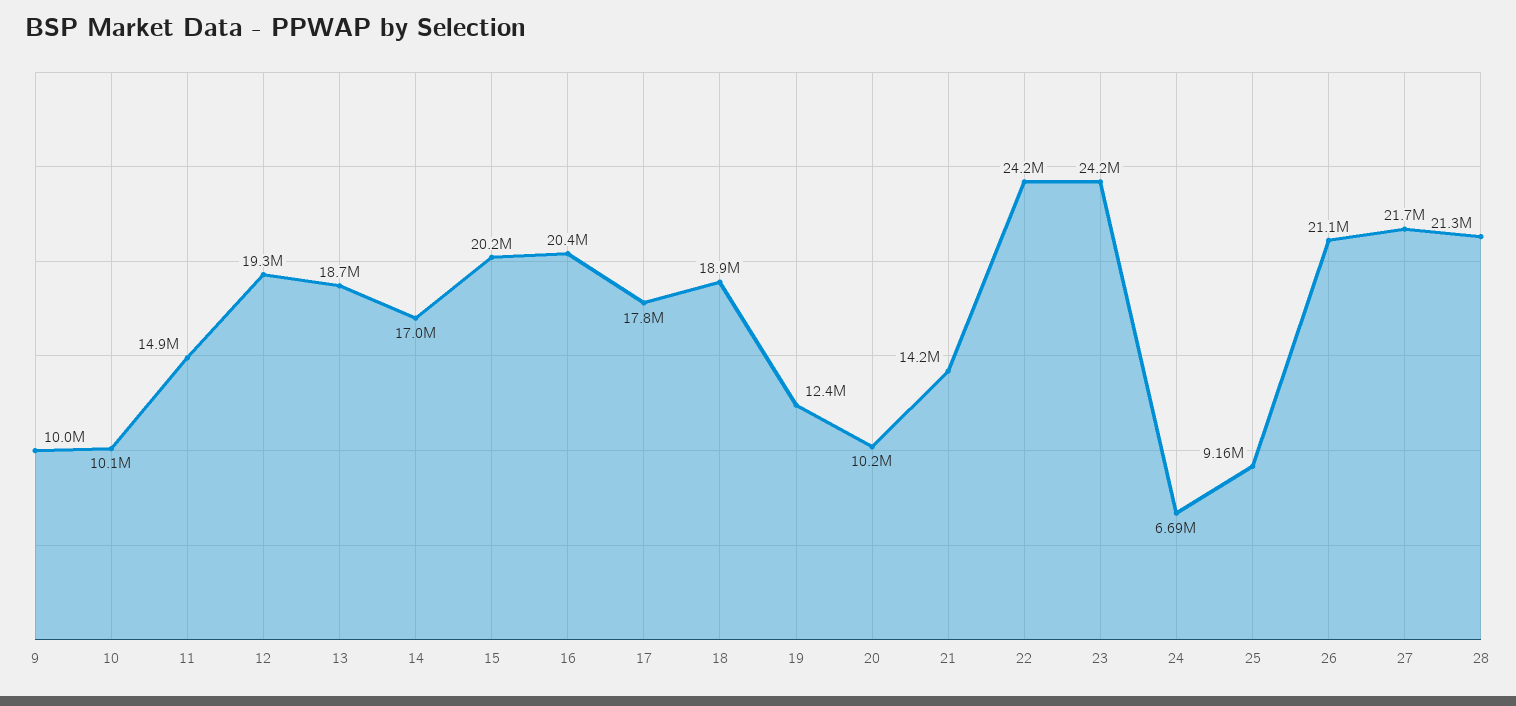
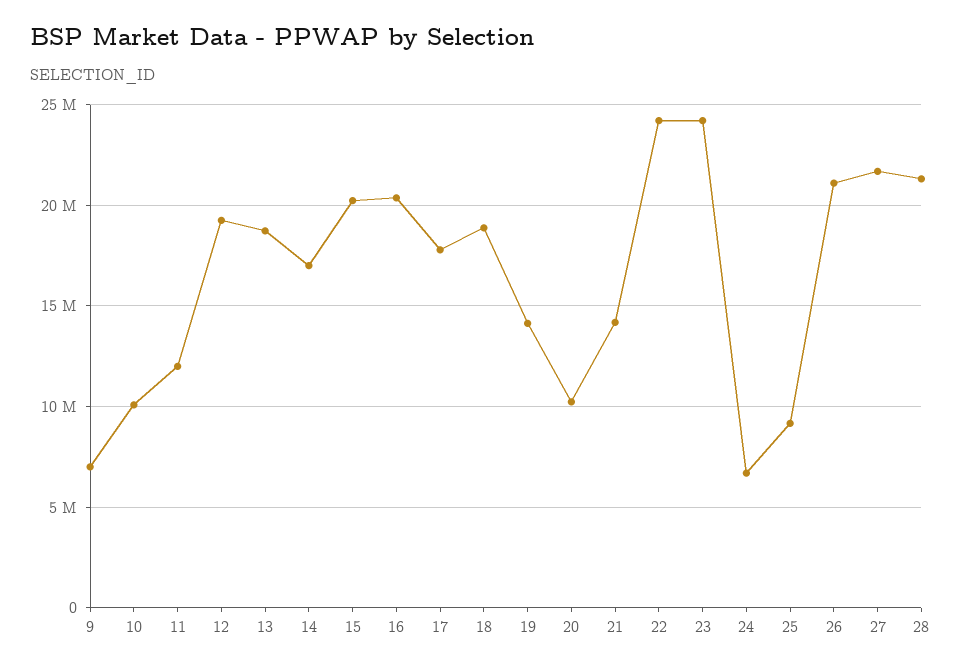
  {
-   "9": 10000000,
+   "9": 7000000,
    "10": 10100000,
-   "11": 14900000,
+   "11": 12000000,
    "12": 19300000,
    "13": 18700000,
    "14": 17000000,
    "15": 20200000,
    "16": 20400000,
    "17": 17800000,
    "18": 18900000,
-   "19": 12400000,
+   "19": 14000000,
    "20": 10200000,
    "21": 14200000,
    "22": 24200000,
    "23": 24200000,
    "24": 6690000,
    "25": 9160000,
    "26": 21100000,
    "27": 21700000,
    "28": 21300000
  }

